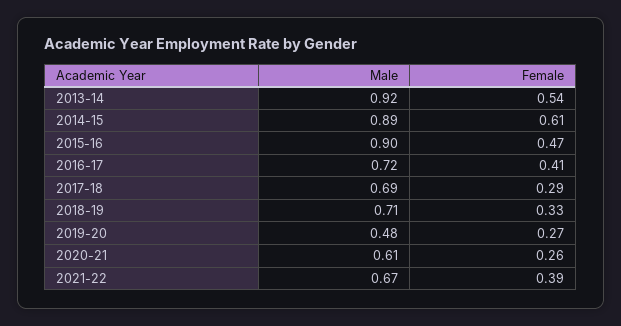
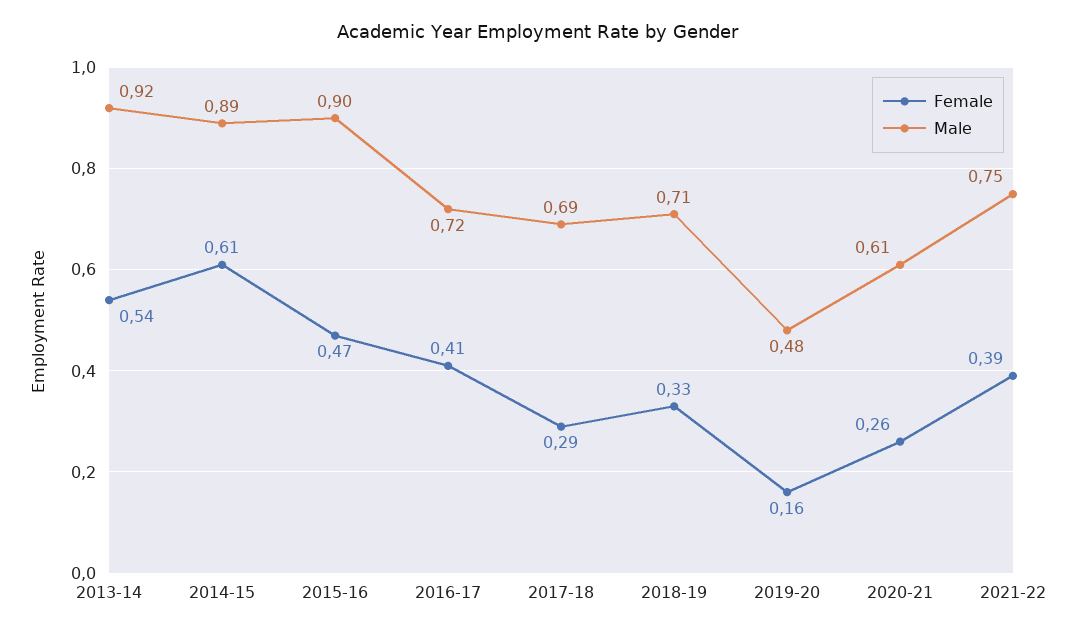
  {
    "Male": {
      "2013-14": 0.92,
      "2014-15": 0.89,
      "2015-16": 0.9,
      "2016-17": 0.72,
      "2017-18": 0.69,
      "2018-19": 0.71,
      "2019-20": 0.48,
      "2020-21": 0.61,
-     "2021-22": 0.67
+     "2021-22": 0.75
    },
    "Female": {
      "2013-14": 0.54,
      "2014-15": 0.61,
      "2015-16": 0.47,
      "2016-17": 0.41,
      "2017-18": 0.29,
      "2018-19": 0.33,
-     "2019-20": 0.27,
+     "2019-20": 0.16,
      "2020-21": 0.26,
      "2021-22": 0.39
    }
  }

